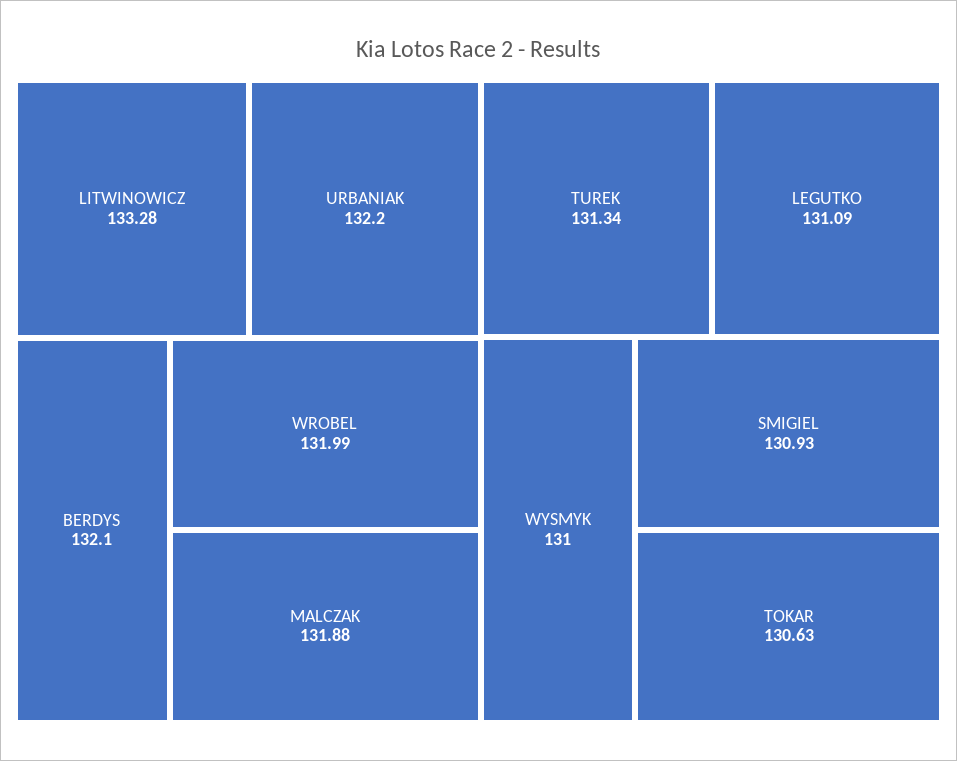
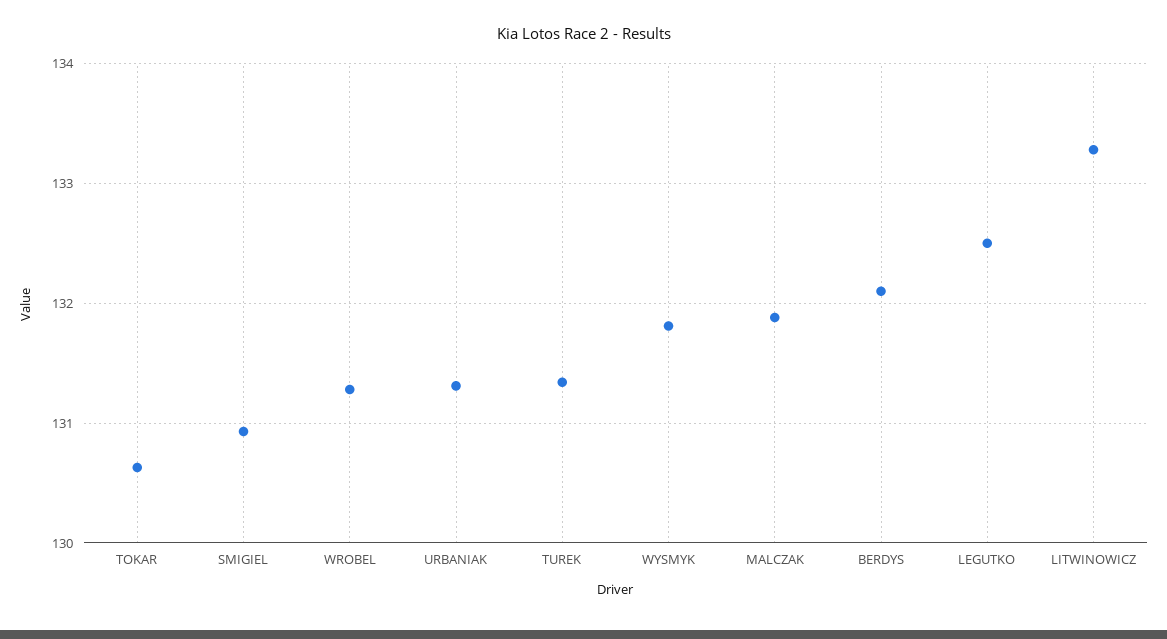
  {
    "LITWINOWICZ": 133.28,
-   "URBANIAK": 132.2,
+   "URBANIAK": 131.3,
    "BERDYS": 132.1,
-   "WROBEL": 131.99,
+   "WROBEL": 131.3,
    "MALCZAK": 131.88,
    "TUREK": 131.34,
-   "LEGUTKO": 131.09,
+   "LEGUTKO": 132.5,
-   "WYSMYK": 131,
+   "WYSMYK": 131.8,
    "SMIGIEL": 130.93,
    "TOKAR": 130.63
  }

